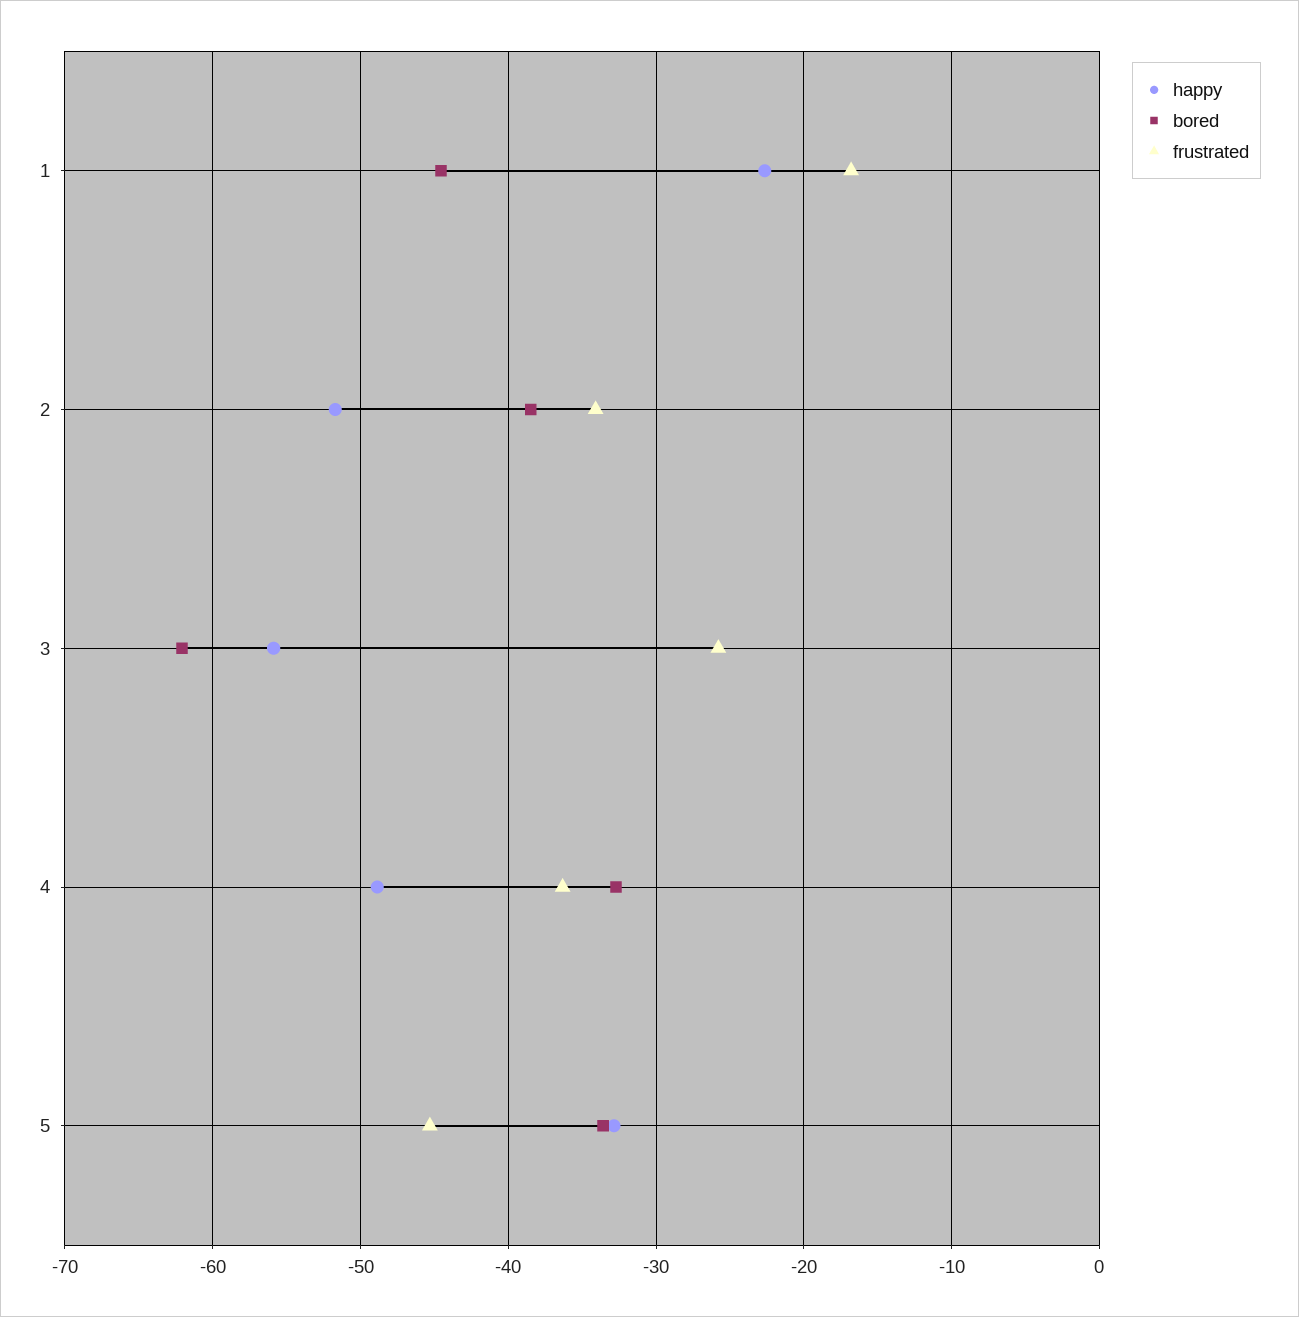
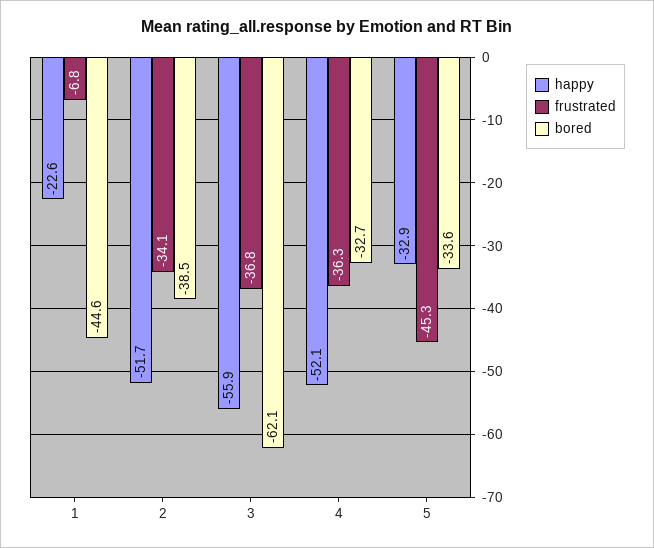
  {
    "happy": {
      "1": -22.6,
      "2": -51.7,
      "3": -55.9,
-     "4": -49,
+     "4": -52.1,
      "5": -32.9
    },
    "bored": {
      "1": -44.6,
      "2": -38.5,
      "3": -62.1,
      "4": -32.7,
      "5": -33.6
    },
    "frustrated": {
-     "1": -17,
+     "1": -6.8,
      "2": -34.1,
-     "3": -26,
+     "3": -36.8,
      "4": -36.3,
      "5": -45.3
    }
  }

